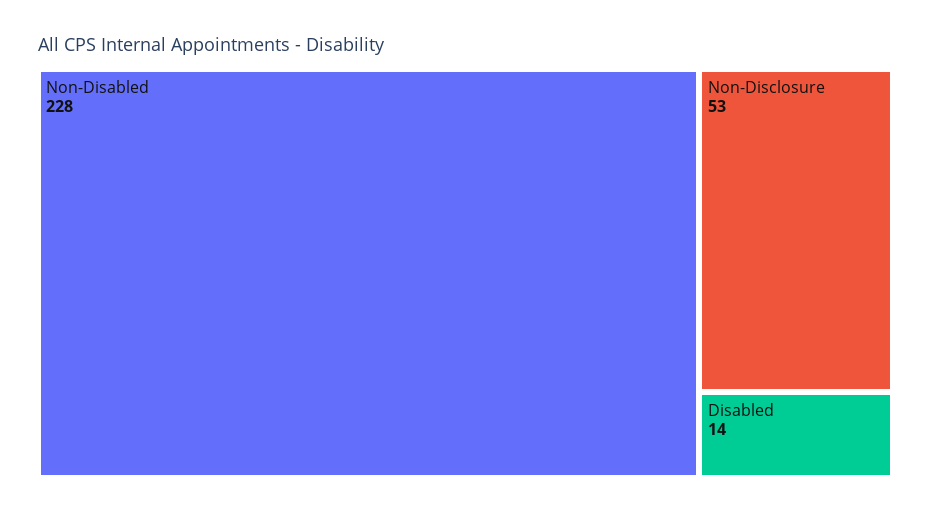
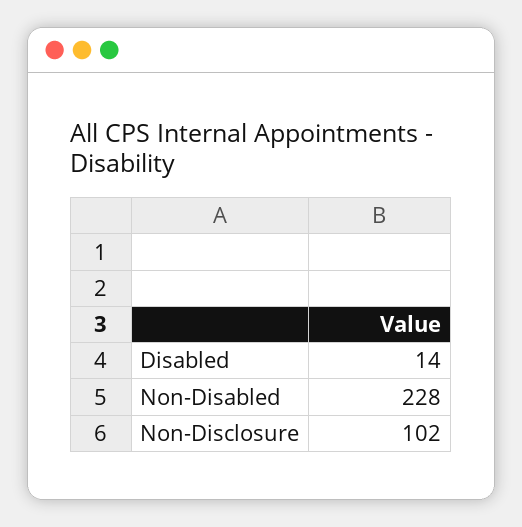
  {
    "Non-Disabled": 228,
-   "Non-Disclosure": 53,
+   "Non-Disclosure": 102,
    "Disabled": 14
  }

